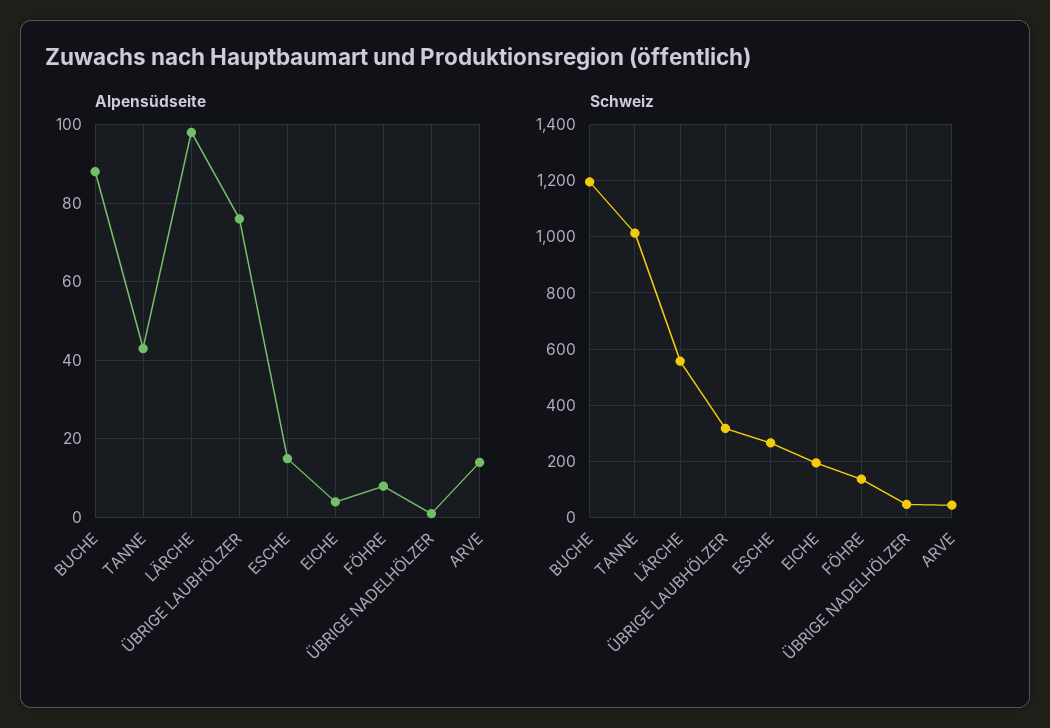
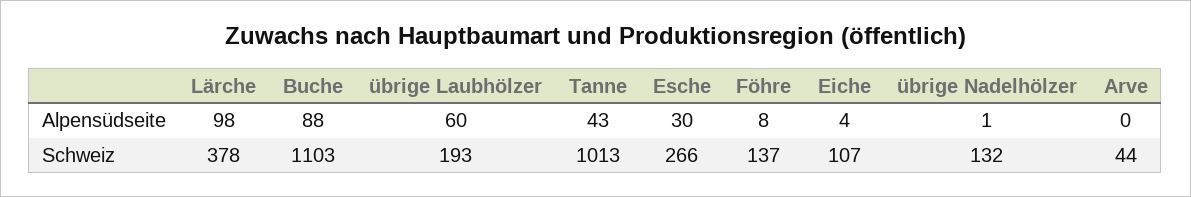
  {
    "Alpensüdseite": {
      "BUCHE": 88,
      "TANNE": 43,
      "LÄRCHE": 98,
-     "ÜBRIGE LAUBHÖLZER": 75,
+     "ÜBRIGE LAUBHÖLZER": 60,
-     "ESCHE": 15,
+     "ESCHE": 30,
      "EICHE": 4,
      "FÖHRE": 8,
      "ÜBRIGE NADELHÖLZER": 1,
-     "ARVE": 15
+     "ARVE": 0
    },
    "Schweiz": {
-     "BUCHE": 1200,
+     "BUCHE": 1103,
      "TANNE": 1013,
-     "LÄRCHE": 550,
+     "LÄRCHE": 378,
-     "ÜBRIGE LAUBHÖLZER": 325,
+     "ÜBRIGE LAUBHÖLZER": 193,
      "ESCHE": 266,
-     "EICHE": 200,
+     "EICHE": 107,
      "FÖHRE": 137,
-     "ÜBRIGE NADELHÖLZER": 50,
+     "ÜBRIGE NADELHÖLZER": 132,
      "ARVE": 44
    }
  }

